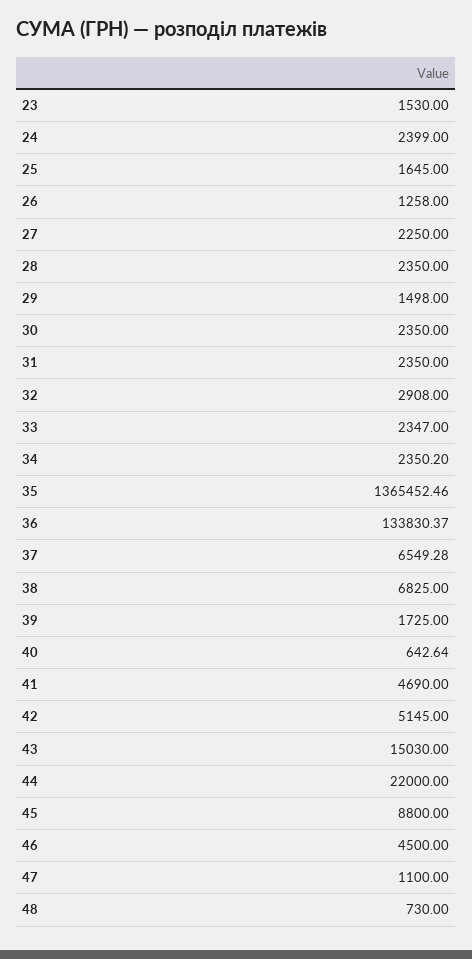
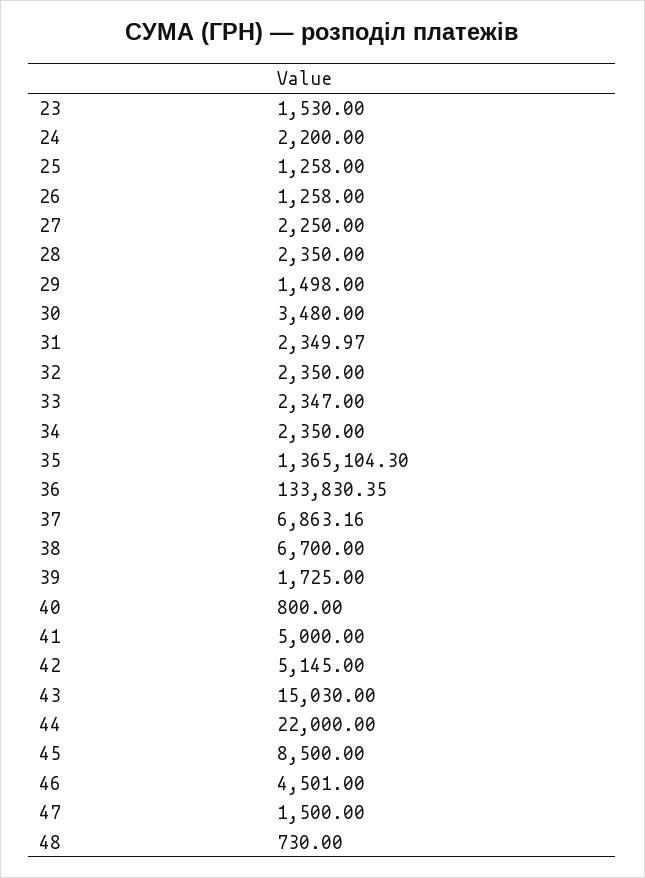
  {
    "23": 1530,
-   "24": 2399,
+   "24": 2200,
-   "25": 1645,
+   "25": 1258,
    "26": 1258,
    "27": 2250,
    "28": 2350,
    "29": 1498,
-   "30": 2350,
+   "30": 3480,
-   "31": 2350,
+   "31": 2349.97,
-   "32": 2908,
+   "32": 2350,
    "33": 2347,
-   "34": 2350.2,
+   "34": 2350,
-   "35": 1365452.46,
+   "35": 1365104.3,
-   "36": 133830.37,
+   "36": 133830.35,
-   "37": 6549.28,
+   "37": 6863.16,
-   "38": 6825,
+   "38": 6700,
    "39": 1725,
-   "40": 642.64,
+   "40": 800,
-   "41": 4690,
+   "41": 5000,
    "42": 5145,
    "43": 15030,
    "44": 22000,
-   "45": 8800,
+   "45": 8500,
-   "46": 4500,
+   "46": 4501,
-   "47": 1100,
+   "47": 1500,
    "48": 730
  }

